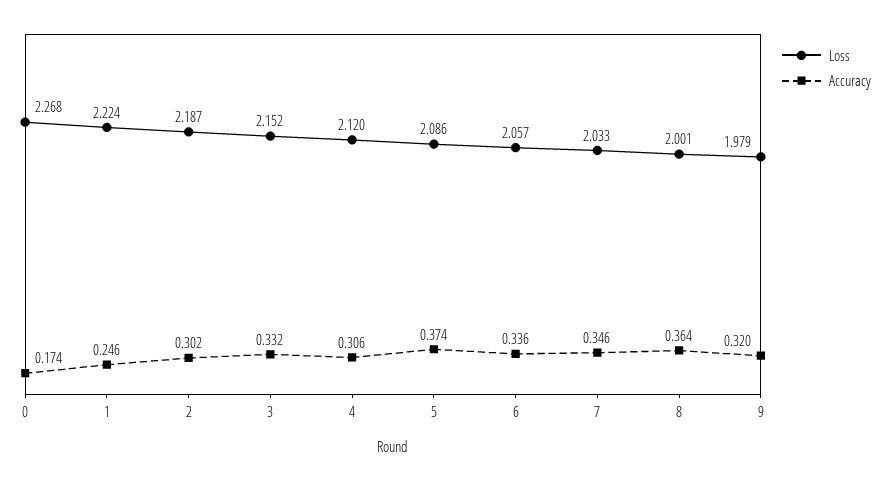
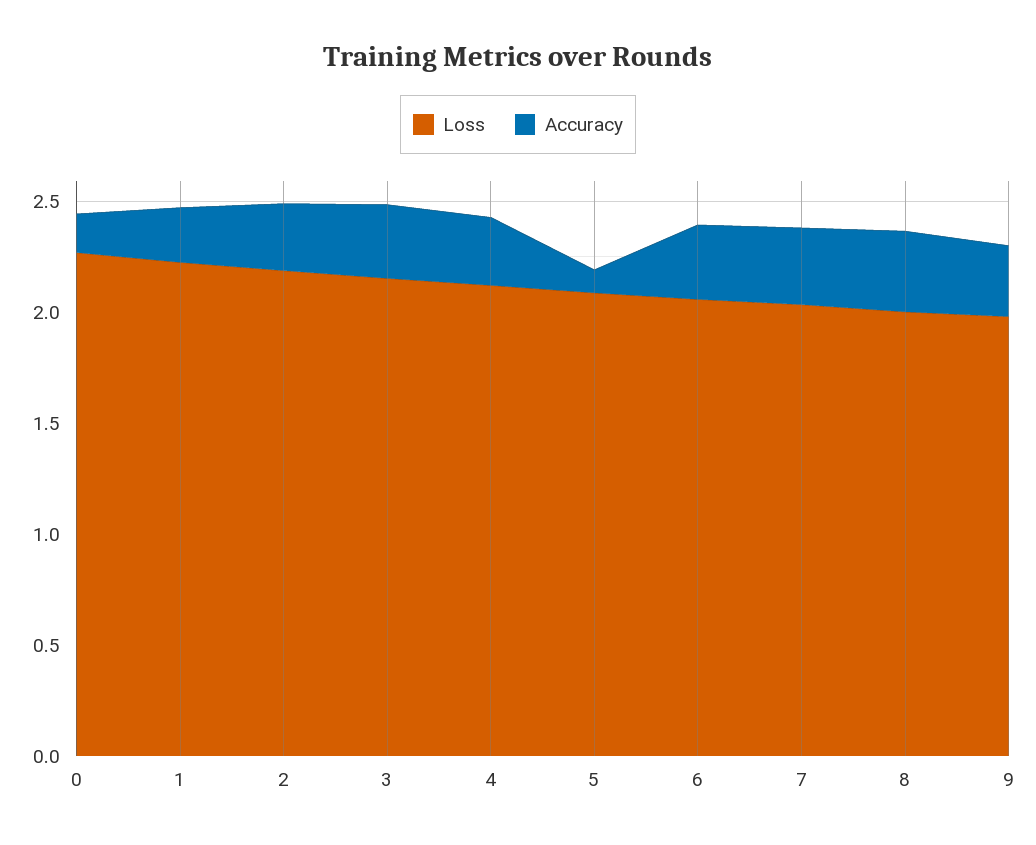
  {
    "Loss": {
      "0": 2.268,
      "1": 2.224,
      "2": 2.187,
      "3": 2.152,
      "4": 2.12,
      "5": 2.086,
      "6": 2.057,
      "7": 2.033,
      "8": 2.001,
      "9": 1.979
    },
    "Accuracy": {
      "0": 0.174,
      "1": 0.246,
      "2": 0.302,
      "3": 0.332,
      "4": 0.306,
-     "5": 0.374,
+     "5": 0.1,
      "6": 0.336,
      "7": 0.346,
      "8": 0.364,
      "9": 0.32
    }
  }

